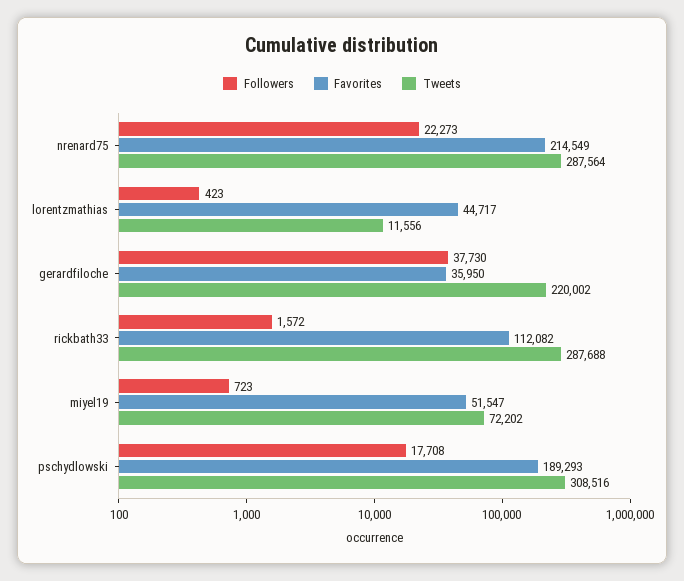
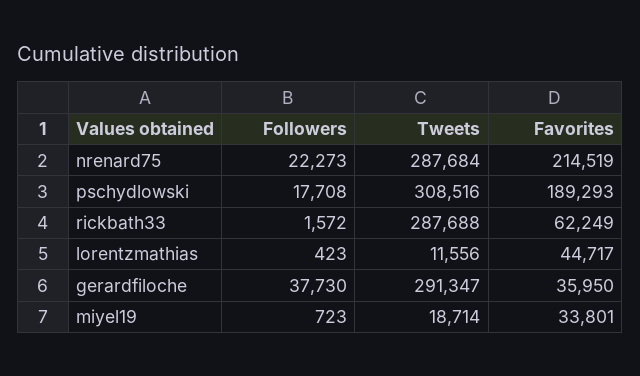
  {
    "Followers": {
      "nrenard75": 22273,
      "lorentzmathias": 423,
      "gerardfiloche": 37730,
      "rickbath33": 1572,
      "miyel19": 723,
      "pschydlowski": 17708
    },
    "Favorites": {
-     "nrenard75": 214549,
+     "nrenard75": 214519,
      "lorentzmathias": 44717,
      "gerardfiloche": 35950,
-     "rickbath33": 112082,
+     "rickbath33": 62249,
-     "miyel19": 51547,
+     "miyel19": 33801,
      "pschydlowski": 189293
    },
    "Tweets": {
-     "nrenard75": 287564,
+     "nrenard75": 287684,
      "lorentzmathias": 11556,
-     "gerardfiloche": 220002,
+     "gerardfiloche": 291347,
      "rickbath33": 287688,
-     "miyel19": 72202,
+     "miyel19": 18714,
      "pschydlowski": 308516
    }
  }

